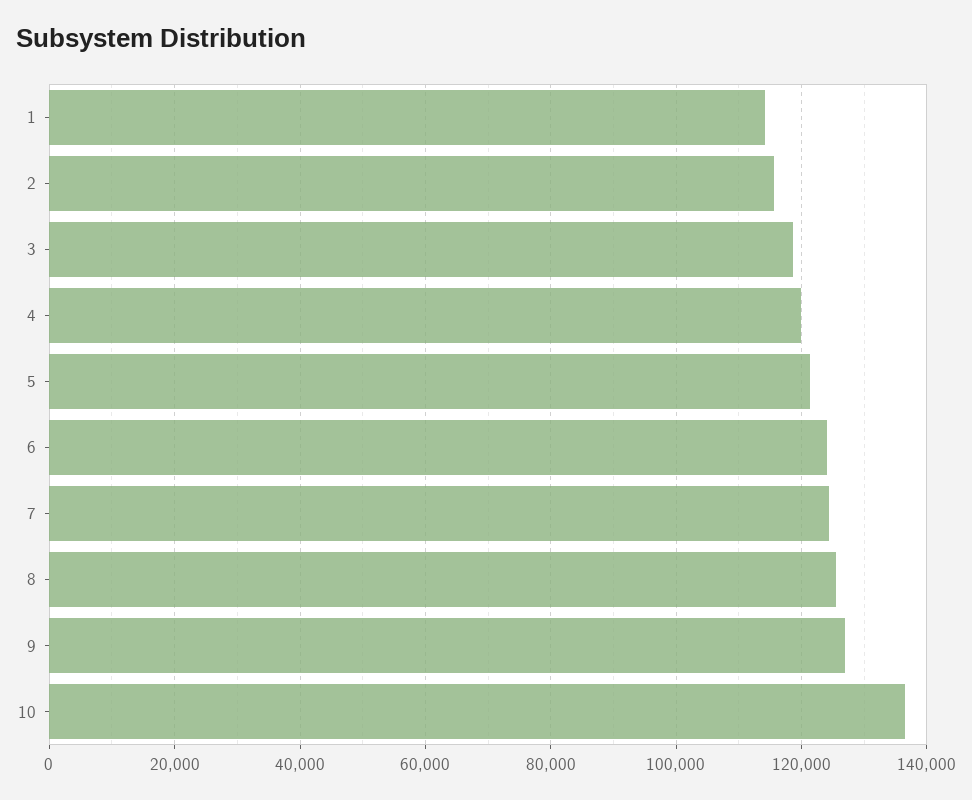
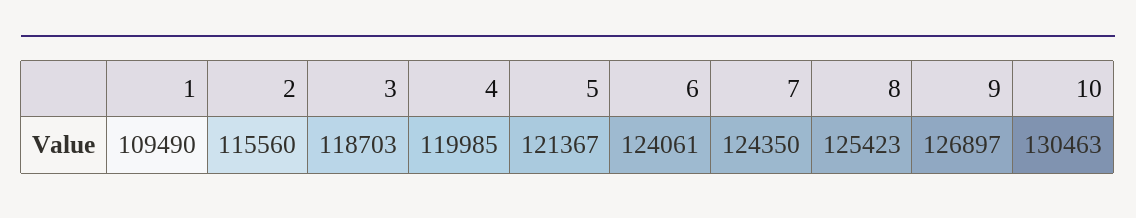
  {
-   "1": 114000,
+   "1": 109490,
    "2": 115560,
    "3": 118703,
    "4": 119985,
    "5": 121367,
    "6": 124061,
    "7": 124350,
    "8": 125423,
    "9": 126897,
-   "10": 136000
+   "10": 130463
  }

